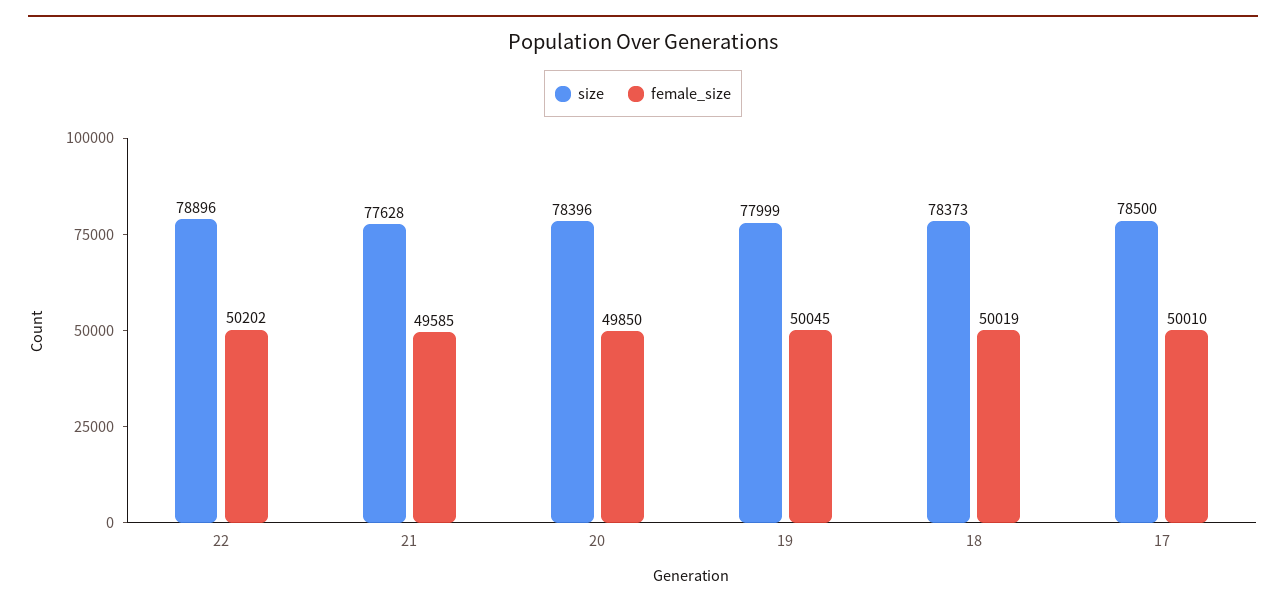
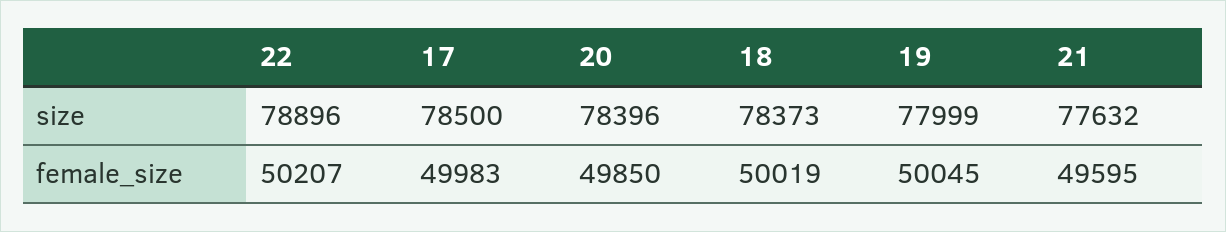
  {
    "size": {
      "22": 78896,
-     "21": 77628,
+     "21": 77632,
      "20": 78396,
      "19": 77999,
      "18": 78373,
      "17": 78500
    },
    "female_size": {
-     "22": 50202,
+     "22": 50207,
-     "21": 49585,
+     "21": 49595,
      "20": 49850,
      "19": 50045,
      "18": 50019,
-     "17": 50010
+     "17": 49983
    }
  }

